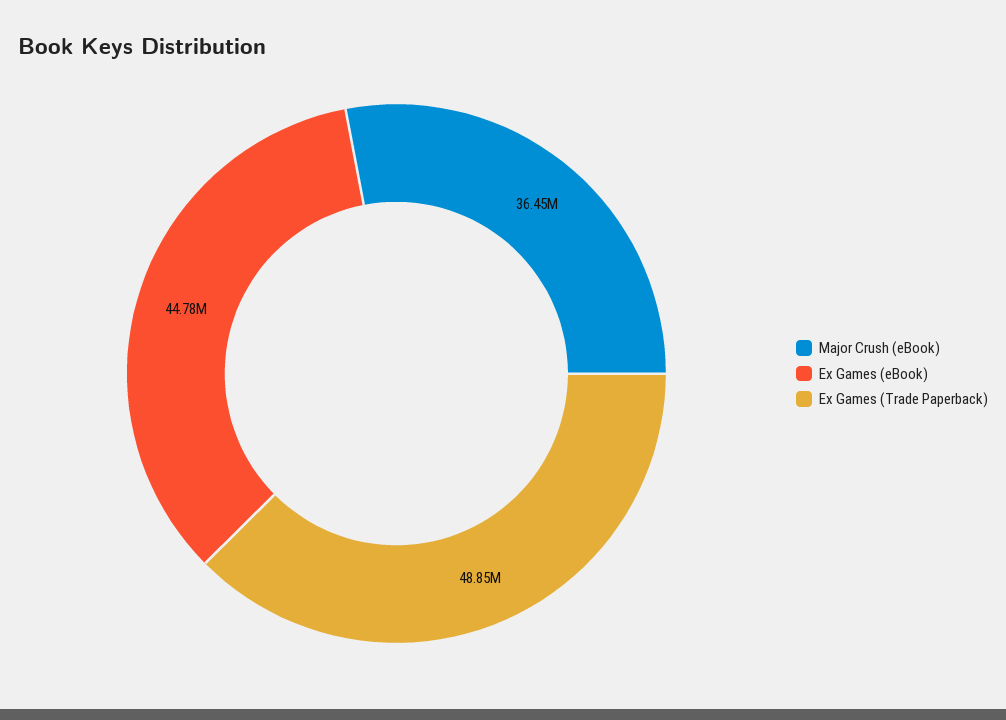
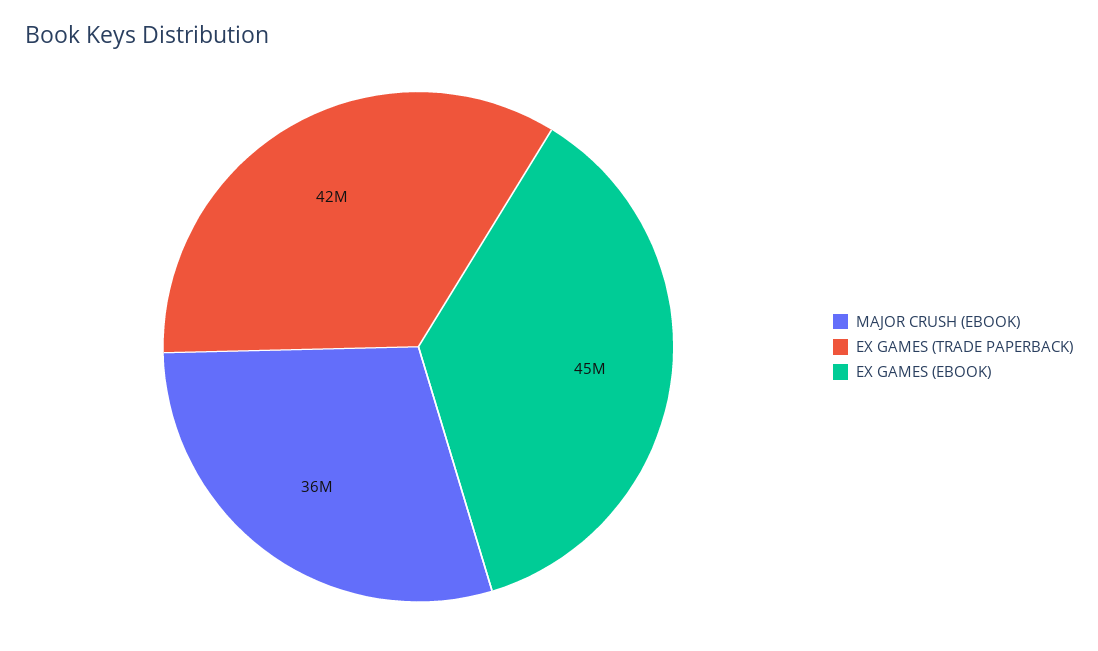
  {
    "Major Crush (eBook)": 36450000,
    "Ex Games (eBook)": 44780000,
-   "Ex Games (Trade Paperback)": 48850000
+   "Ex Games (Trade Paperback)": 42000000
  }

